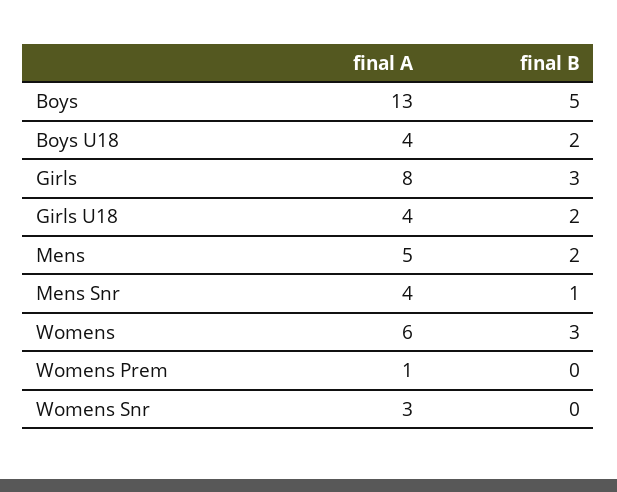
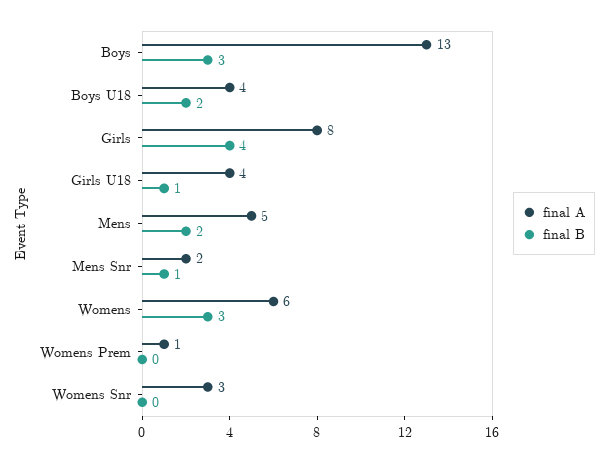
  {
    "final A": {
      "Boys": 13,
      "Boys U18": 4,
      "Girls": 8,
      "Girls U18": 4,
      "Mens": 5,
-     "Mens Snr": 4,
+     "Mens Snr": 2,
      "Womens": 6,
      "Womens Prem": 1,
      "Womens Snr": 3
    },
    "final B": {
-     "Boys": 5,
+     "Boys": 3,
      "Boys U18": 2,
-     "Girls": 3,
+     "Girls": 4,
-     "Girls U18": 2,
+     "Girls U18": 1,
      "Mens": 2,
      "Mens Snr": 1,
      "Womens": 3,
      "Womens Prem": 0,
      "Womens Snr": 0
    }
  }

